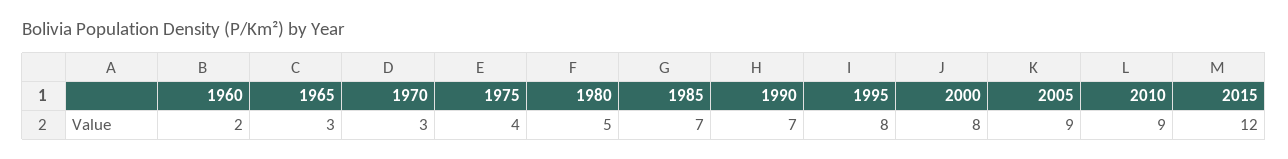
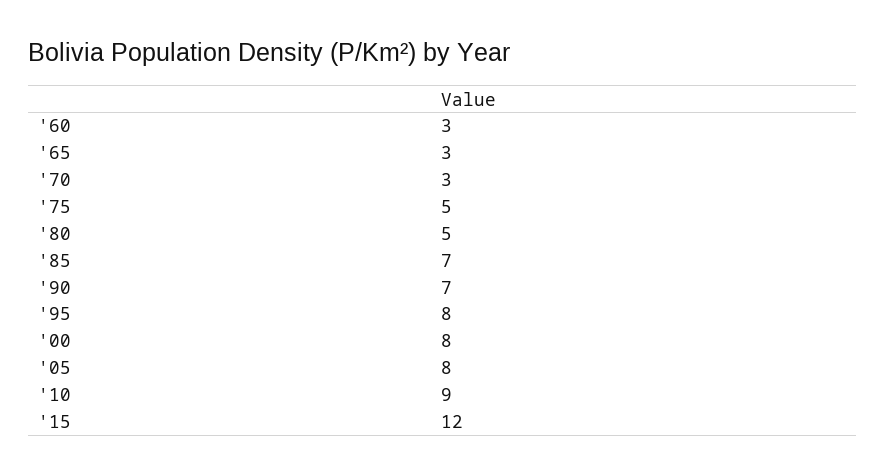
  {
-   "1960": 2,
+   "1960": 3,
    "1965": 3,
    "1970": 3,
-   "1975": 4,
+   "1975": 5,
    "1980": 5,
    "1985": 7,
    "1990": 7,
    "1995": 8,
    "2000": 8,
-   "2005": 9,
+   "2005": 8,
    "2010": 9,
    "2015": 12
  }

